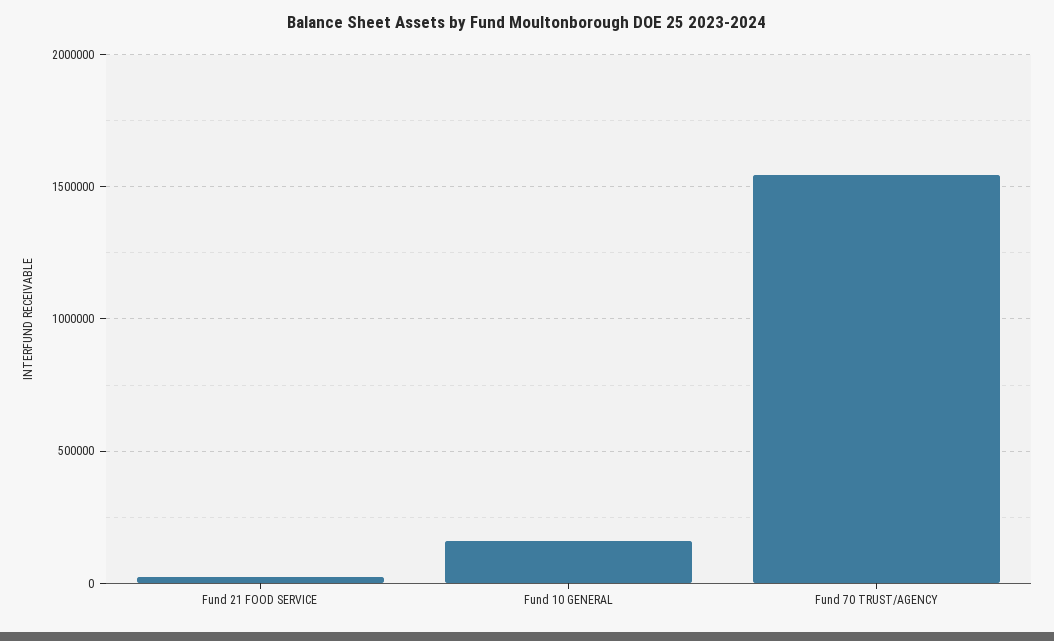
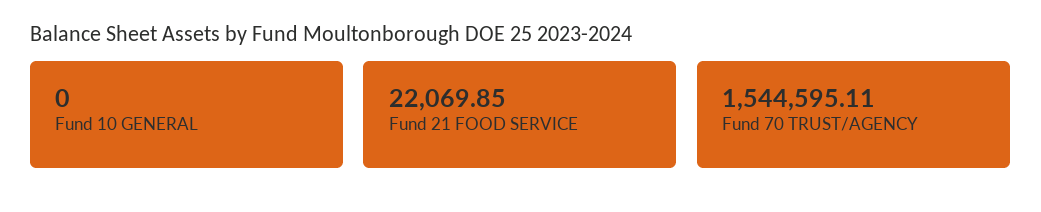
  {
    "Fund 21 FOOD SERVICE": 22069.85,
-   "Fund 10 GENERAL": 150000,
+   "Fund 10 GENERAL": 0,
    "Fund 70 TRUST/AGENCY": 1544595.11
  }

